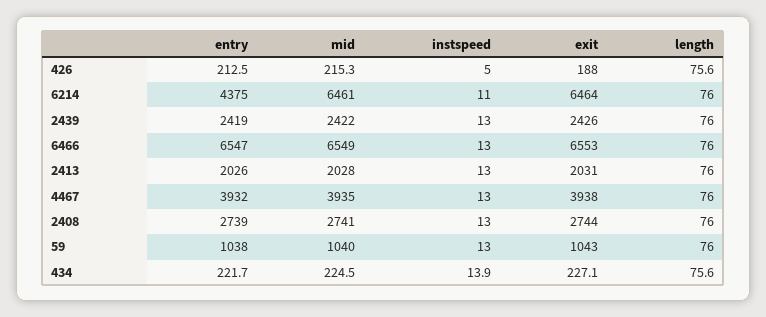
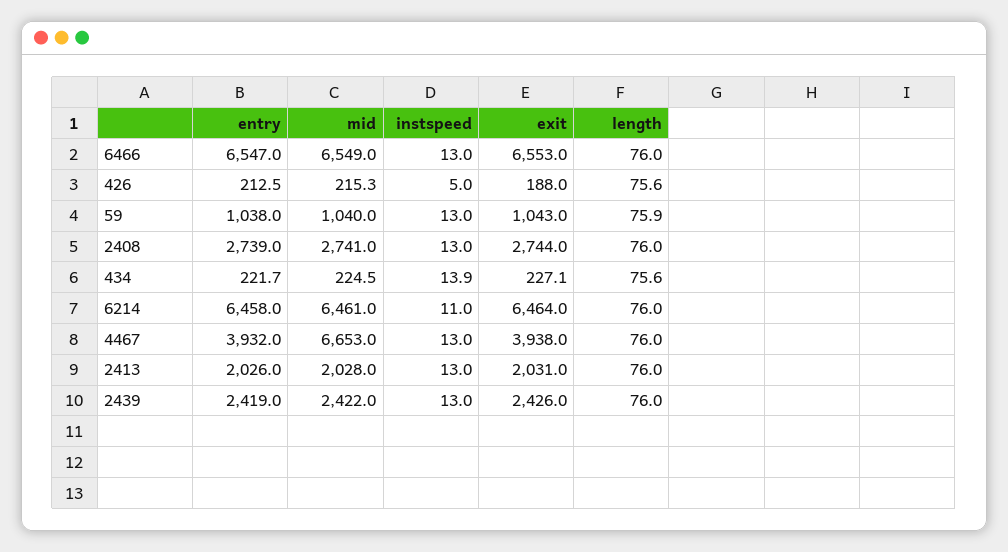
  {
    "entry": {
      "426": 212.5,
-     "6214": 4375,
+     "6214": 6458,
      "2439": 2419,
      "6466": 6547,
      "2413": 2026,
      "4467": 3932,
      "2408": 2739,
      "59": 1038,
      "434": 221.7
    },
    "mid": {
      "426": 215.3,
      "6214": 6461,
      "2439": 2422,
      "6466": 6549,
      "2413": 2028,
-     "4467": 3935,
+     "4467": 6653,
      "2408": 2741,
      "59": 1040,
      "434": 224.5
    },
    "instspeed": {
      "426": 5,
      "6214": 11,
      "2439": 13,
      "6466": 13,
      "2413": 13,
      "4467": 13,
      "2408": 13,
      "59": 13,
      "434": 13.9
    },
    "exit": {
      "426": 188,
      "6214": 6464,
      "2439": 2426,
      "6466": 6553,
      "2413": 2031,
      "4467": 3938,
      "2408": 2744,
      "59": 1043,
      "434": 227.1
    },
    "length": {
      "426": 75.6,
      "6214": 76,
      "2439": 76,
      "6466": 76,
      "2413": 76,
      "4467": 76,
      "2408": 76,
-     "59": 76,
+     "59": 75.9,
      "434": 75.6
    }
  }

